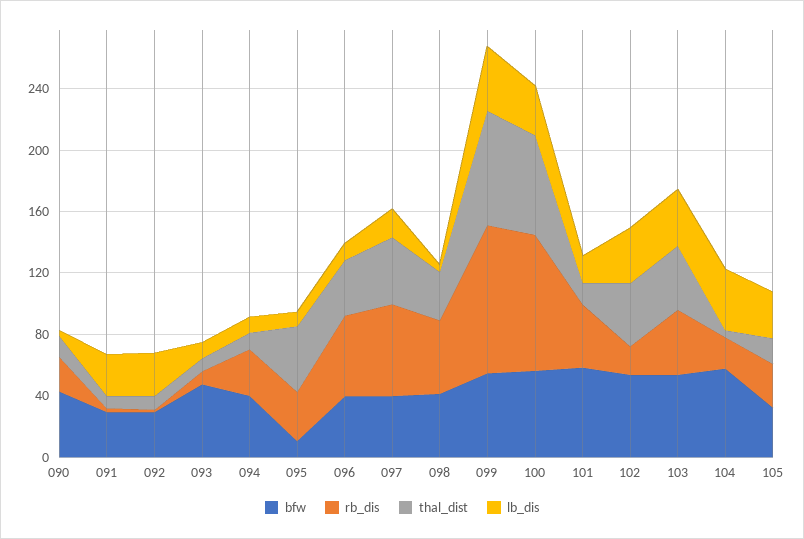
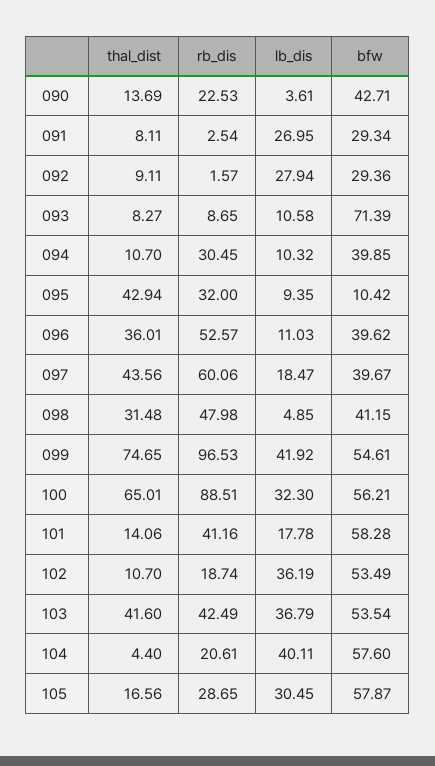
  {
    "bfw": {
      "090": 42.71,
      "091": 29.34,
      "092": 29.36,
-     "093": 50,
+     "093": 71.39,
      "094": 39.85,
      "095": 10.42,
      "096": 39.62,
      "097": 39.67,
      "098": 41.15,
      "099": 54.61,
      "100": 56.21,
      "101": 58.28,
      "102": 53.49,
      "103": 53.54,
      "104": 57.6,
-     "105": 30
+     "105": 57.87
    },
    "rb_dis": {
      "090": 22.53,
      "091": 2.54,
      "092": 1.57,
      "093": 8.65,
      "094": 30.45,
      "095": 32,
      "096": 52.57,
      "097": 60.06,
      "098": 47.98,
      "099": 96.53,
      "100": 88.51,
      "101": 41.16,
      "102": 18.74,
      "103": 42.49,
      "104": 20.61,
      "105": 28.65
    },
    "thal_dist": {
      "090": 13.69,
      "091": 8.11,
      "092": 9.11,
      "093": 8.27,
      "094": 10.7,
      "095": 42.94,
      "096": 36.01,
      "097": 43.56,
      "098": 31.48,
      "099": 74.65,
      "100": 65.01,
      "101": 14.06,
-     "102": 40,
+     "102": 10.7,
      "103": 41.6,
      "104": 4.4,
      "105": 16.56
    },
    "lb_dis": {
      "090": 3.61,
      "091": 26.95,
      "092": 27.94,
      "093": 10.58,
      "094": 10.32,
      "095": 9.35,
      "096": 11.03,
      "097": 18.47,
      "098": 4.85,
      "099": 41.92,
      "100": 32.3,
      "101": 17.78,
      "102": 36.19,
      "103": 36.79,
      "104": 40.11,
      "105": 30.45
    }
  }

